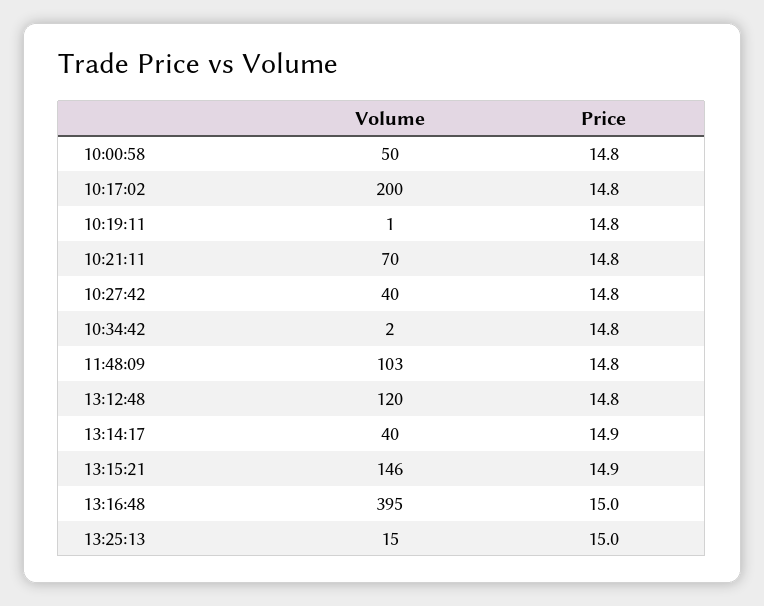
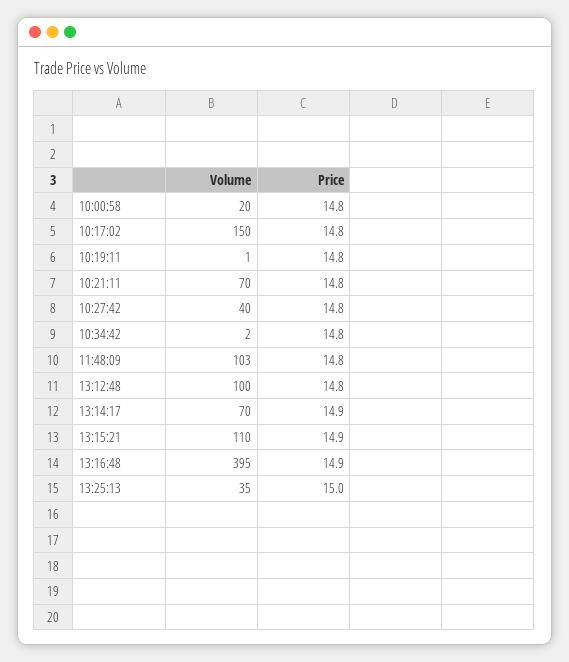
  {
    "Volume": {
-     "10:00:58": 50,
+     "10:00:58": 20,
-     "10:17:02": 200,
+     "10:17:02": 150,
      "10:19:11": 1,
      "10:21:11": 70,
      "10:27:42": 40,
      "10:34:42": 2,
      "11:48:09": 103,
-     "13:12:48": 120,
+     "13:12:48": 100,
-     "13:14:17": 40,
+     "13:14:17": 70,
-     "13:15:21": 146,
+     "13:15:21": 110,
      "13:16:48": 395,
-     "13:25:13": 15
+     "13:25:13": 35
    },
    "Price": {
      "10:00:58": 14.8,
      "10:17:02": 14.8,
      "10:19:11": 14.8,
      "10:21:11": 14.8,
      "10:27:42": 14.8,
      "10:34:42": 14.8,
      "11:48:09": 14.8,
      "13:12:48": 14.8,
      "13:14:17": 14.9,
      "13:15:21": 14.9,
-     "13:16:48": 15,
+     "13:16:48": 14.9,
      "13:25:13": 15
    }
  }

